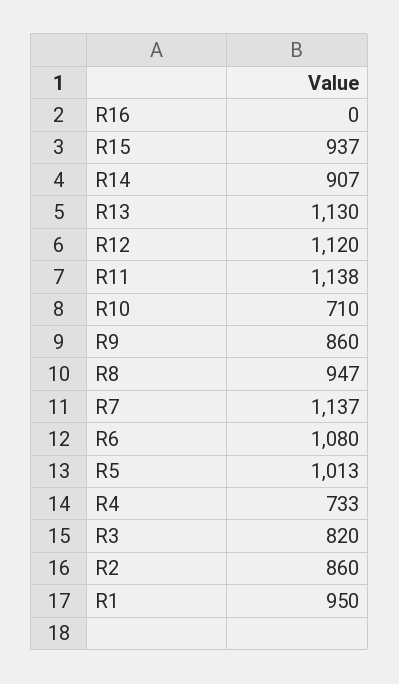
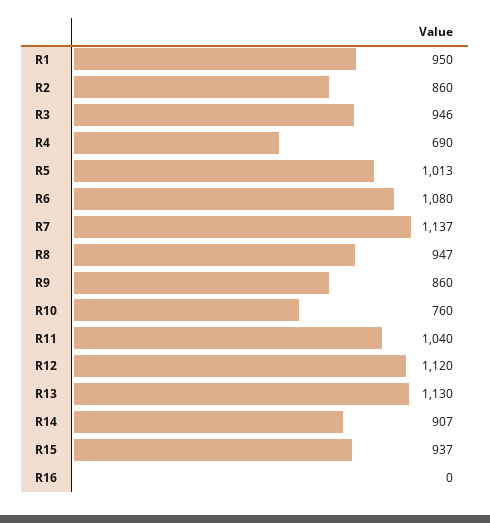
  {
    "R16": 0,
    "R15": 937,
    "R14": 907,
    "R13": 1130,
    "R12": 1120,
-   "R11": 1138,
+   "R11": 1040,
-   "R10": 710,
+   "R10": 760,
    "R9": 860,
    "R8": 947,
    "R7": 1137,
    "R6": 1080,
    "R5": 1013,
-   "R4": 733,
+   "R4": 690,
-   "R3": 820,
+   "R3": 946,
    "R2": 860,
    "R1": 950
  }

